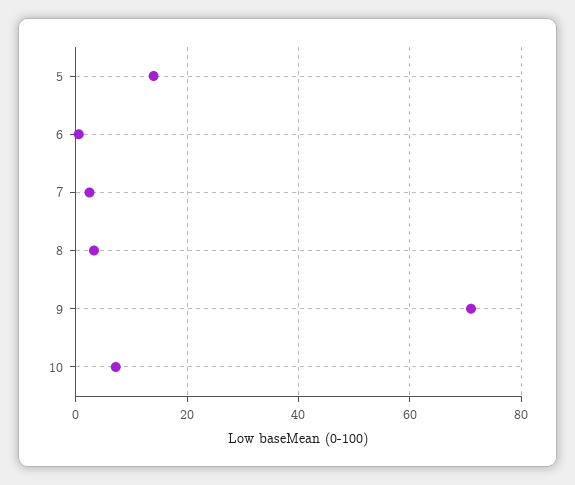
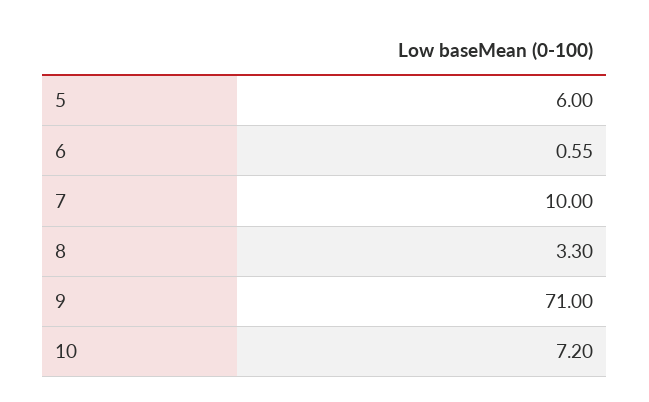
  {
-   "5": 14,
+   "5": 6,
    "6": 0.55,
-   "7": 2,
+   "7": 10,
    "8": 3.3,
    "9": 71,
    "10": 7.2
  }

